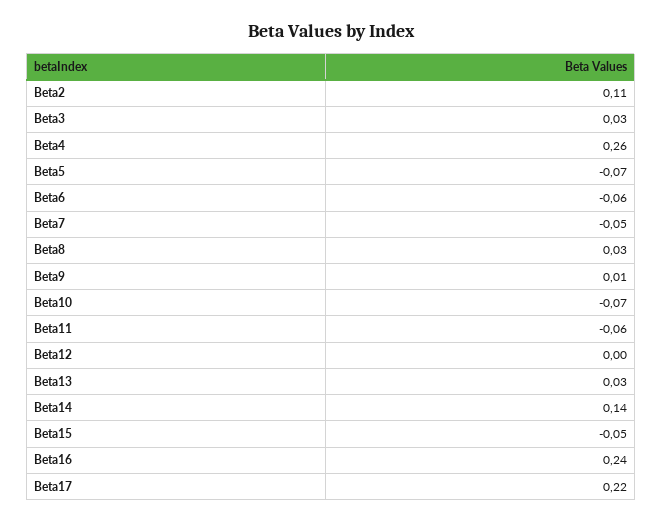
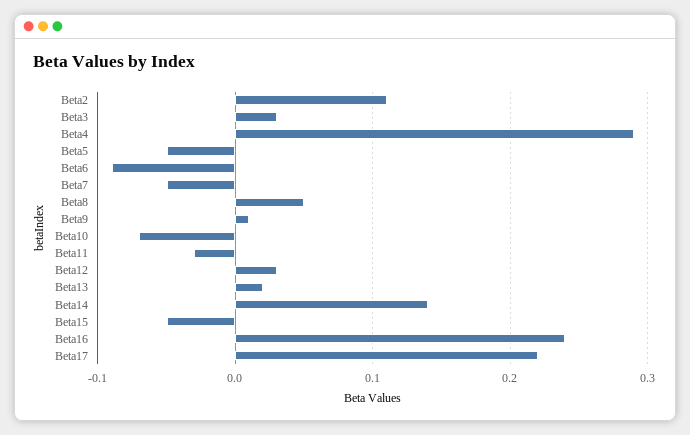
  {
    "Beta2": 0.11,
    "Beta3": 0.03,
-   "Beta4": 0.26,
+   "Beta4": 0.29,
-   "Beta5": -0.07,
+   "Beta5": -0.05,
-   "Beta6": -0.06,
+   "Beta6": -0.09,
    "Beta7": -0.05,
-   "Beta8": 0.03,
+   "Beta8": 0.05,
    "Beta9": 0.01,
    "Beta10": -0.07,
-   "Beta11": -0.06,
+   "Beta11": -0.03,
-   "Beta12": 0,
+   "Beta12": 0.03,
-   "Beta13": 0.03,
+   "Beta13": 0.02,
    "Beta14": 0.14,
    "Beta15": -0.05,
    "Beta16": 0.24,
    "Beta17": 0.22
  }

